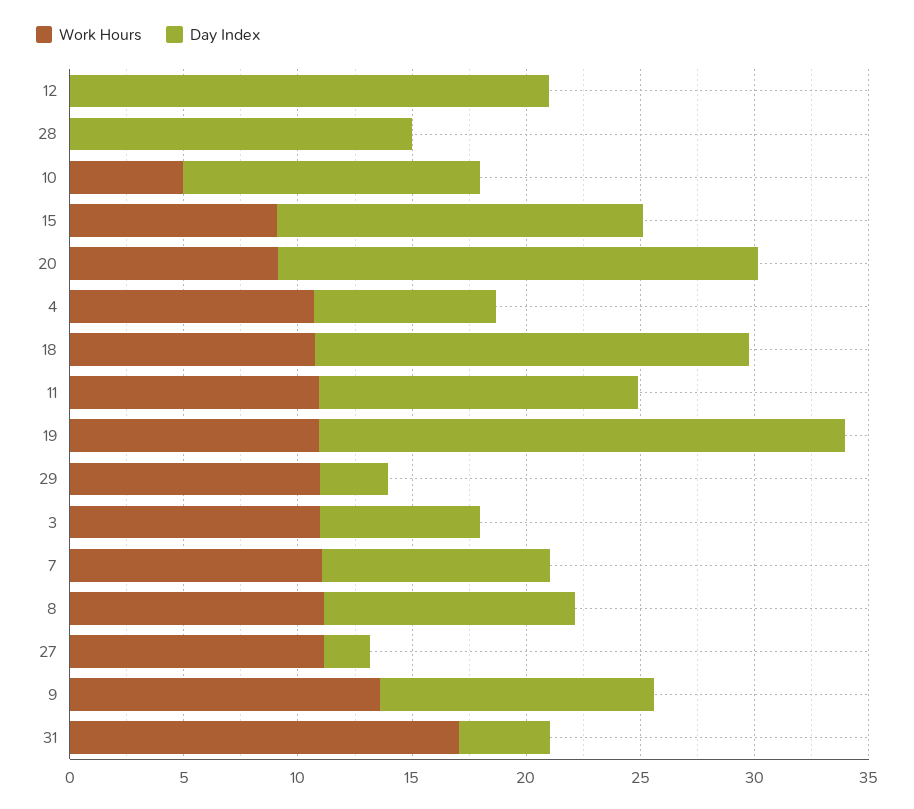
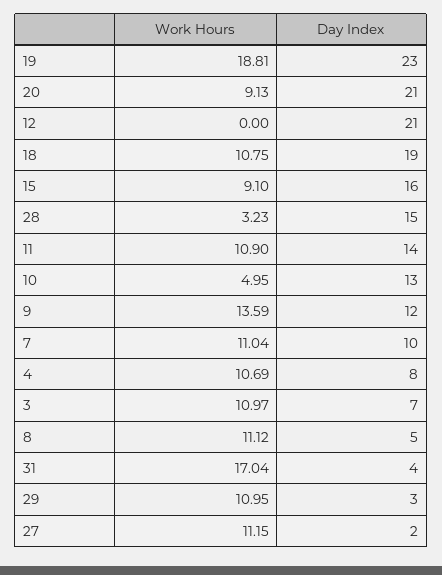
  {
    "Work Hours": {
      "12": 0,
-     "28": 0,
+     "28": 3.23,
      "10": 4.95,
      "15": 9.1,
      "20": 9.13,
      "4": 10.69,
      "18": 10.75,
      "11": 10.9,
-     "19": 11,
+     "19": 18.81,
      "29": 10.95,
      "3": 10.97,
      "7": 11.04,
      "8": 11.12,
      "27": 11.15,
      "9": 13.59,
      "31": 17.04
    },
    "Day Index": {
      "12": 21,
      "28": 15,
      "10": 13,
      "15": 16,
      "20": 21,
      "4": 8,
      "18": 19,
      "11": 14,
      "19": 23,
      "29": 3,
      "3": 7,
      "7": 10,
-     "8": 11,
+     "8": 5,
      "27": 2,
      "9": 12,
      "31": 4
    }
  }

